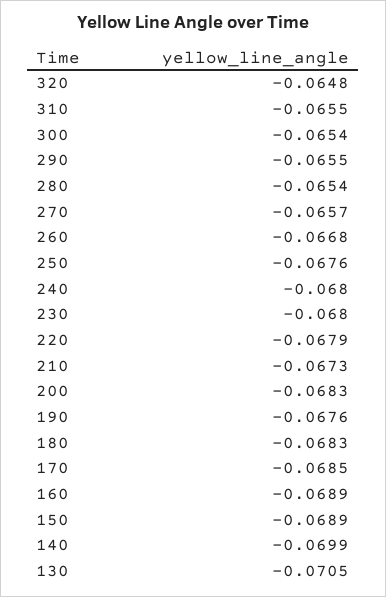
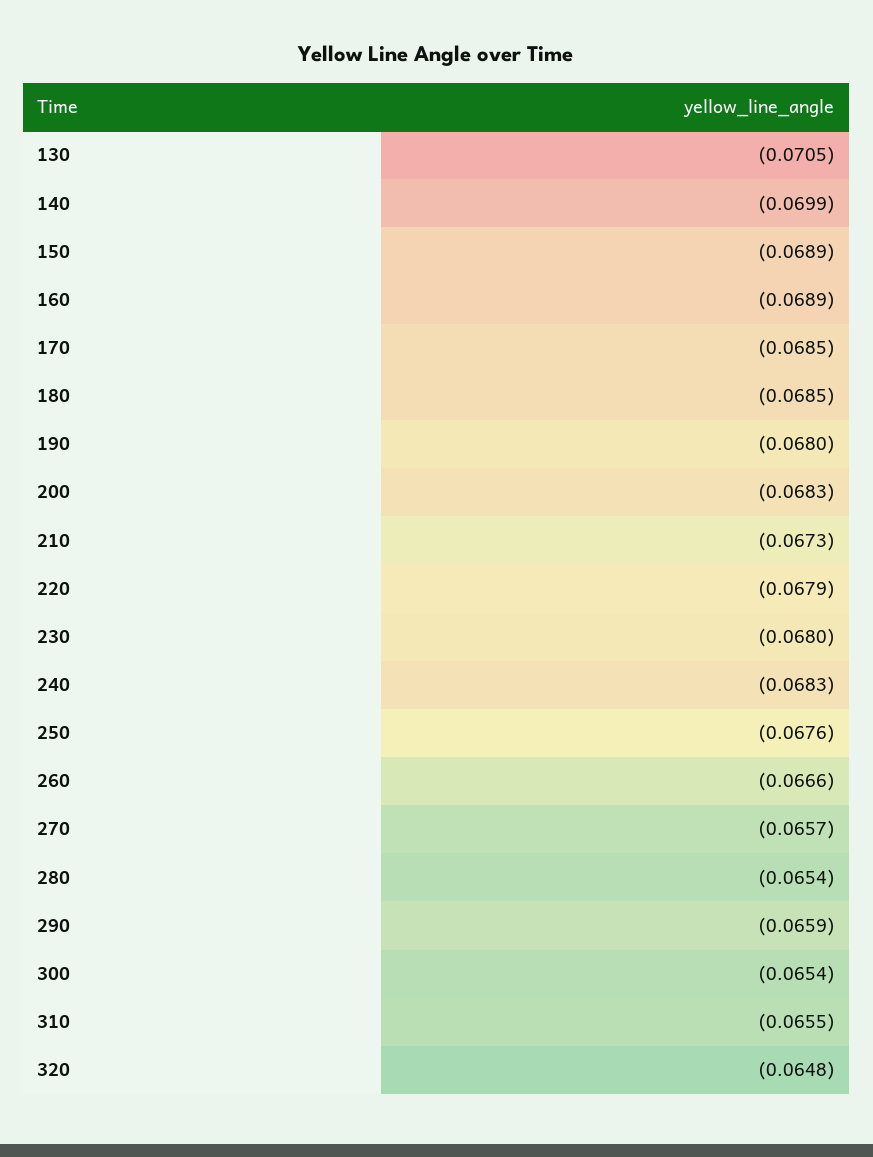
  {
    "320": -0.0648,
    "310": -0.0655,
    "300": -0.0654,
-   "290": -0.0655,
+   "290": -0.0659,
    "280": -0.0654,
    "270": -0.0657,
-   "260": -0.0668,
+   "260": -0.0666,
    "250": -0.0676,
-   "240": -0.068,
+   "240": -0.0683,
    "230": -0.068,
    "220": -0.0679,
    "210": -0.0673,
    "200": -0.0683,
-   "190": -0.0676,
+   "190": -0.068,
-   "180": -0.0683,
+   "180": -0.0685,
    "170": -0.0685,
    "160": -0.0689,
    "150": -0.0689,
    "140": -0.0699,
    "130": -0.0705
  }

